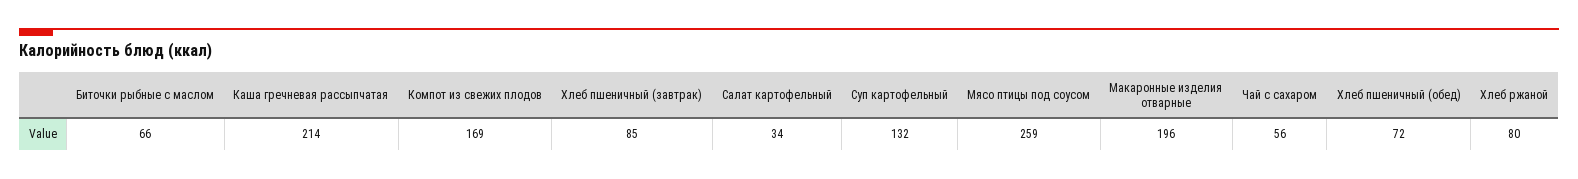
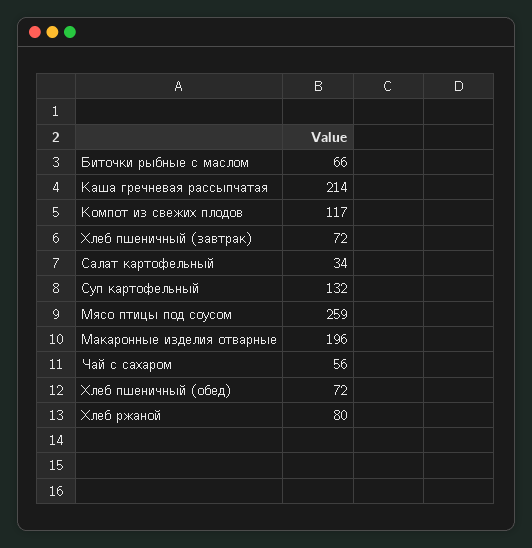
  {
    "Биточки рыбные с маслом": 66,
    "Каша гречневая рассыпчатая": 214,
-   "Компот из свежих плодов": 169,
+   "Компот из свежих плодов": 117,
-   "Хлеб пшеничный (завтрак)": 85,
+   "Хлеб пшеничный (завтрак)": 72,
    "Салат картофельный": 34,
    "Суп картофельный": 132,
    "Мясо птицы под соусом": 259,
    "Макаронные изделия отварные": 196,
    "Чай с сахаром": 56,
    "Хлеб пшеничный (обед)": 72,
    "Хлеб ржаной": 80
  }

